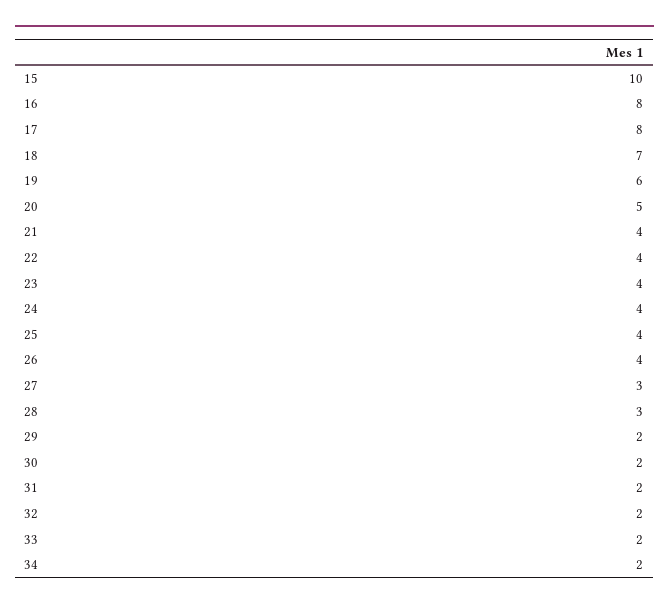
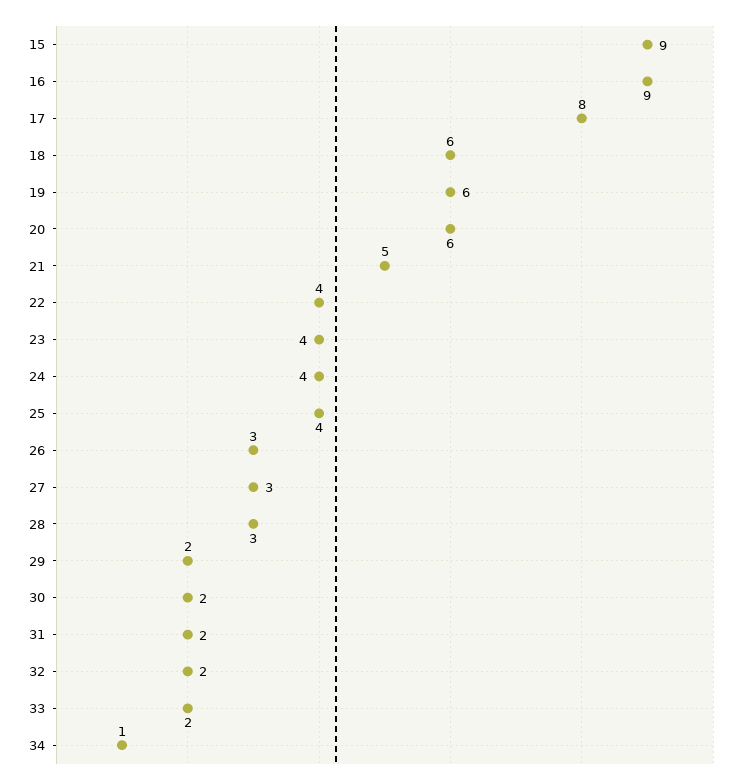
  {
-   "15": 10,
+   "15": 9,
-   "16": 8,
+   "16": 9,
    "17": 8,
-   "18": 7,
+   "18": 6,
    "19": 6,
-   "20": 5,
+   "20": 6,
-   "21": 4,
+   "21": 5,
    "22": 4,
    "23": 4,
    "24": 4,
    "25": 4,
-   "26": 4,
+   "26": 3,
    "27": 3,
    "28": 3,
    "29": 2,
    "30": 2,
    "31": 2,
    "32": 2,
    "33": 2,
-   "34": 2
+   "34": 1
  }

